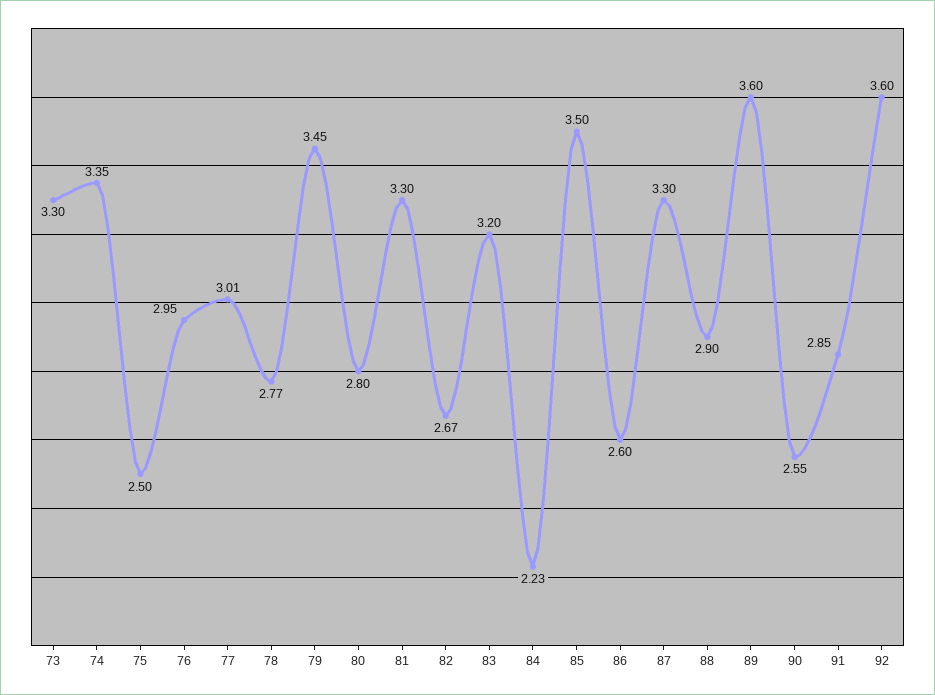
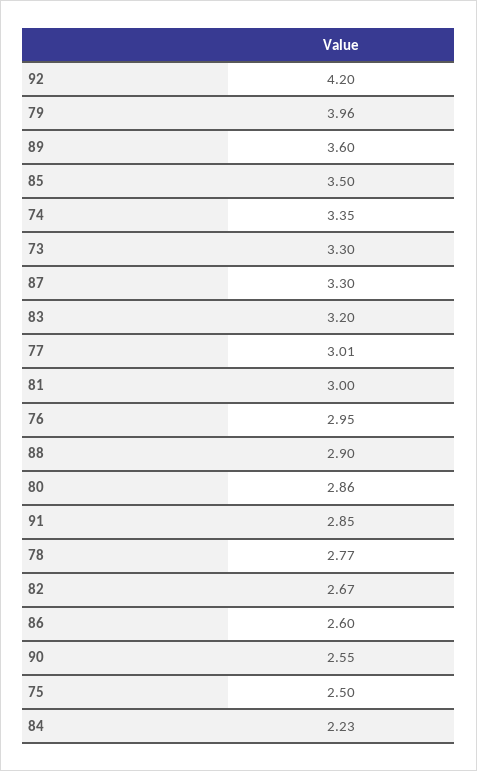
  {
    "73": 3.3,
    "74": 3.35,
    "75": 2.5,
    "76": 2.95,
    "77": 3.01,
    "78": 2.77,
-   "79": 3.45,
+   "79": 3.96,
-   "80": 2.8,
+   "80": 2.86,
-   "81": 3.3,
+   "81": 3,
    "82": 2.67,
    "83": 3.2,
    "84": 2.23,
    "85": 3.5,
    "86": 2.6,
    "87": 3.3,
    "88": 2.9,
    "89": 3.6,
    "90": 2.55,
    "91": 2.85,
-   "92": 3.6
+   "92": 4.2
  }

